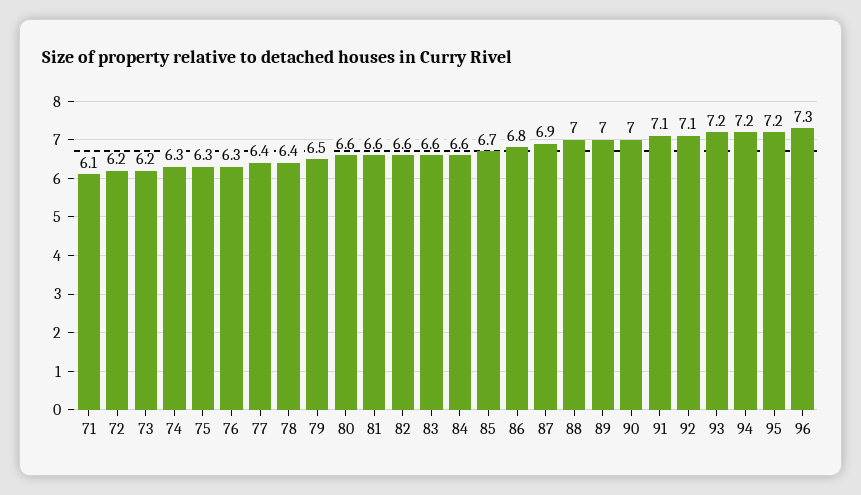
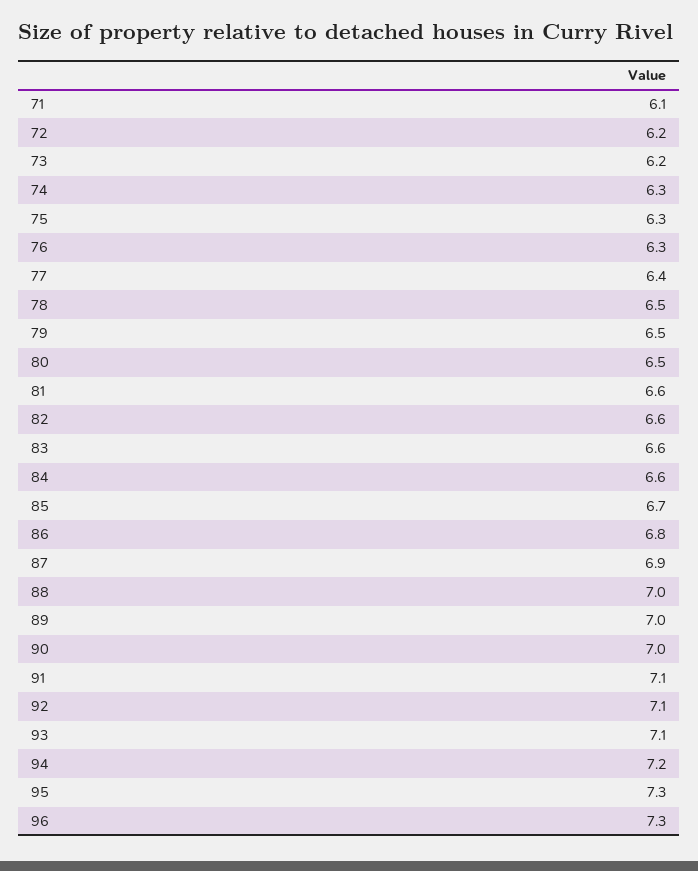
  {
    "71": 6.1,
    "72": 6.2,
    "73": 6.2,
    "74": 6.3,
    "75": 6.3,
    "76": 6.3,
    "77": 6.4,
-   "78": 6.4,
+   "78": 6.5,
    "79": 6.5,
-   "80": 6.6,
+   "80": 6.5,
    "81": 6.6,
    "82": 6.6,
    "83": 6.6,
    "84": 6.6,
    "85": 6.7,
    "86": 6.8,
    "87": 6.9,
    "88": 7,
    "89": 7,
    "90": 7,
    "91": 7.1,
    "92": 7.1,
-   "93": 7.2,
+   "93": 7.1,
    "94": 7.2,
-   "95": 7.2,
+   "95": 7.3,
    "96": 7.3
  }

